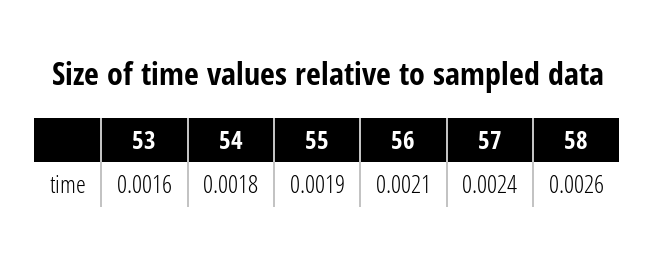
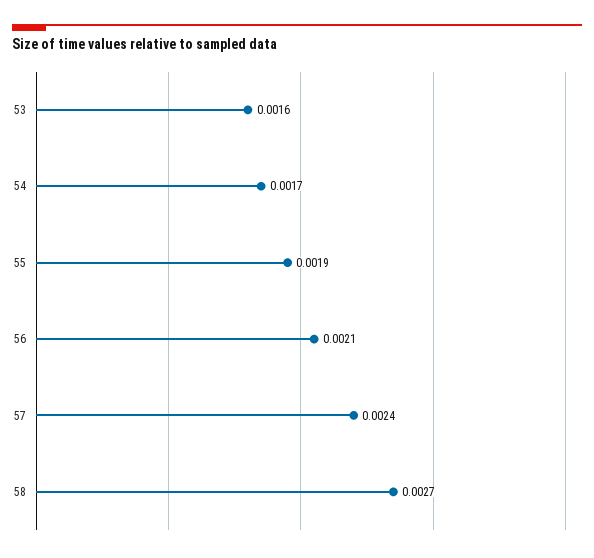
  {
    "53": 0.0016,
-   "54": 0.0018,
+   "54": 0.0017,
    "55": 0.0019,
    "56": 0.0021,
    "57": 0.0024,
-   "58": 0.0026
+   "58": 0.0027
  }

